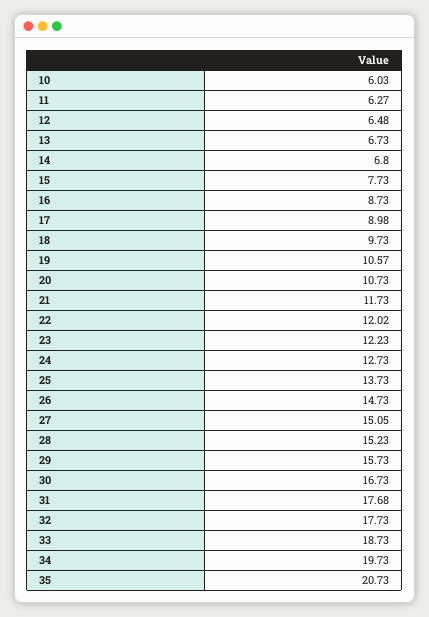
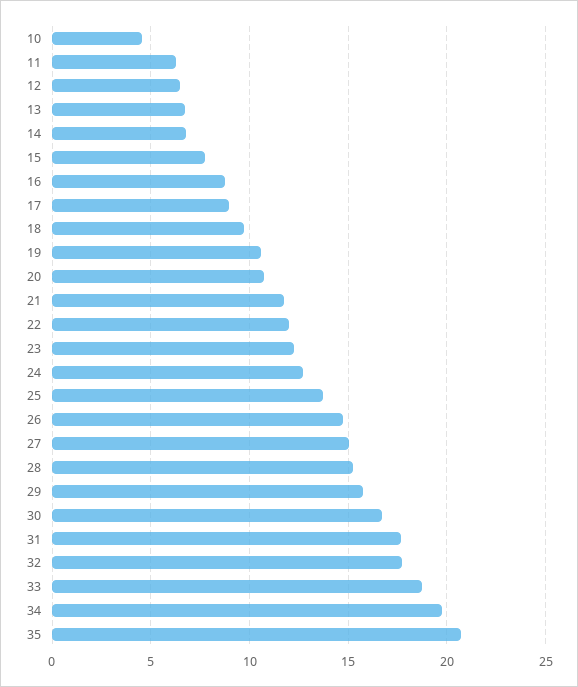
  {
-   "10": 6.03,
+   "10": 4.5,
    "11": 6.27,
    "12": 6.48,
    "13": 6.73,
    "14": 6.8,
    "15": 7.73,
    "16": 8.73,
    "17": 8.98,
    "18": 9.73,
    "19": 10.57,
    "20": 10.73,
    "21": 11.73,
    "22": 12.02,
    "23": 12.23,
    "24": 12.73,
    "25": 13.73,
    "26": 14.73,
    "27": 15.05,
    "28": 15.23,
    "29": 15.73,
    "30": 16.73,
    "31": 17.68,
    "32": 17.73,
    "33": 18.73,
    "34": 19.73,
    "35": 20.73
  }

